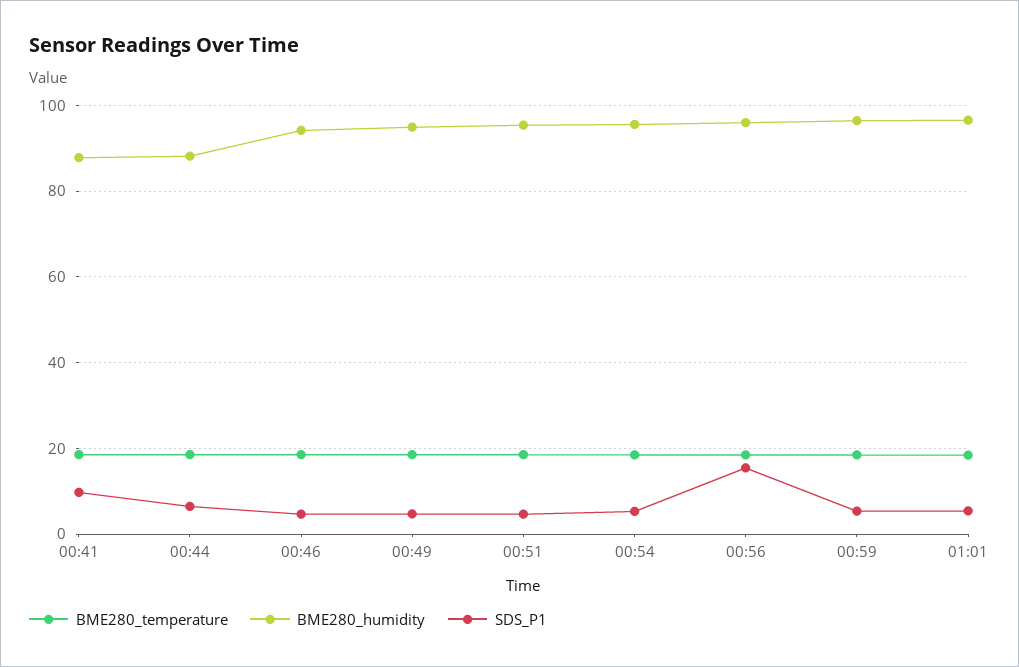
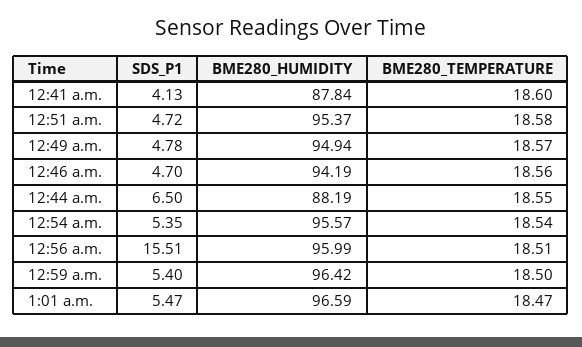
  {
    "BME280_temperature": {
      "00:41": 18.6,
      "00:44": 18.55,
      "00:46": 18.56,
      "00:49": 18.57,
      "00:51": 18.58,
      "00:54": 18.54,
      "00:56": 18.51,
      "00:59": 18.5,
      "01:01": 18.47
    },
    "BME280_humidity": {
      "00:41": 87.84,
      "00:44": 88.19,
      "00:46": 94.19,
      "00:49": 94.94,
      "00:51": 95.37,
      "00:54": 95.57,
      "00:56": 95.99,
      "00:59": 96.42,
      "01:01": 96.59
    },
    "SDS_P1": {
-     "00:41": 10,
+     "00:41": 4.13,
      "00:44": 6.5,
      "00:46": 4.7,
      "00:49": 4.78,
      "00:51": 4.72,
      "00:54": 5.35,
      "00:56": 15.51,
      "00:59": 5.4,
      "01:01": 5.47
    }
  }

